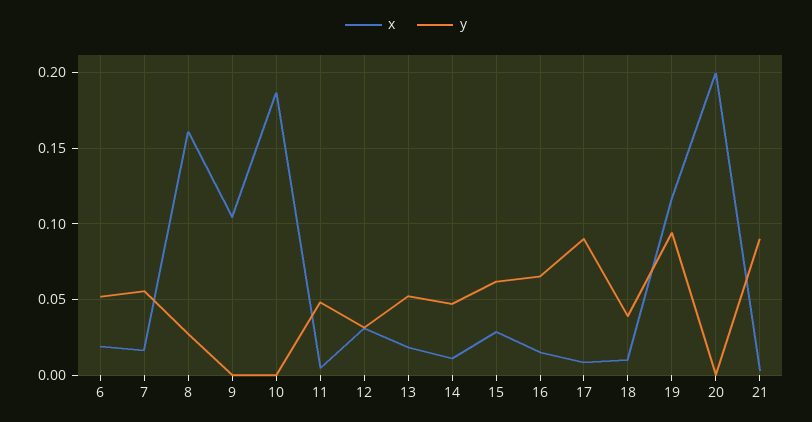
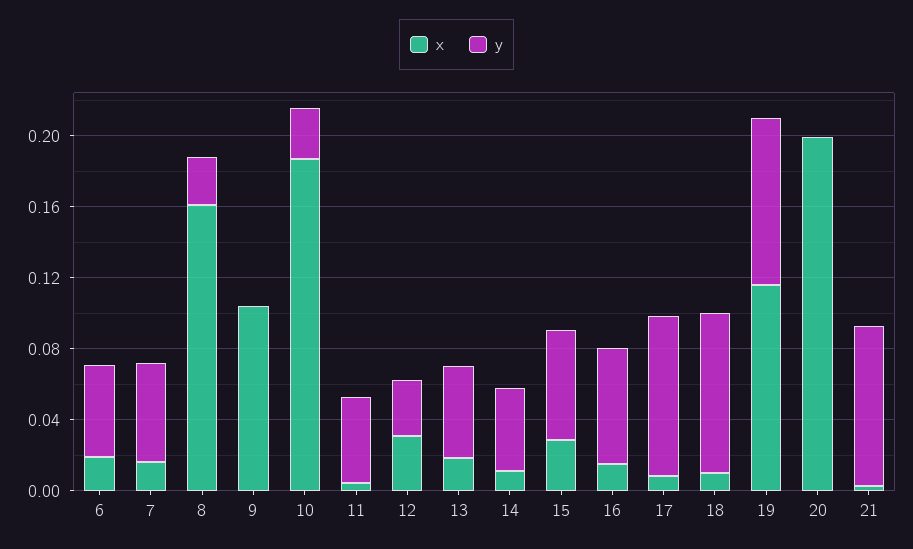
  {
    "x": {
      "6": 0.02,
      "7": 0.015,
      "8": 0.16,
      "9": 0.105,
      "10": 0.185,
      "11": 0.005,
      "12": 0.03,
      "13": 0.02,
      "14": 0.01,
      "15": 0.03,
      "16": 0.015,
      "17": 0.01,
      "18": 0.01,
      "19": 0.115,
      "20": 0.2,
      "21": 0.005
    },
    "y": {
      "6": 0.05,
      "7": 0.055,
      "8": 0.025,
      "9": 0,
-     "10": 0,
+     "10": 0.03,
      "11": 0.05,
      "12": 0.03,
      "13": 0.05,
      "14": 0.045,
      "15": 0.06,
      "16": 0.065,
      "17": 0.09,
-     "18": 0.04,
+     "18": 0.09,
      "19": 0.095,
      "20": 0,
      "21": 0.09
    }
  }

